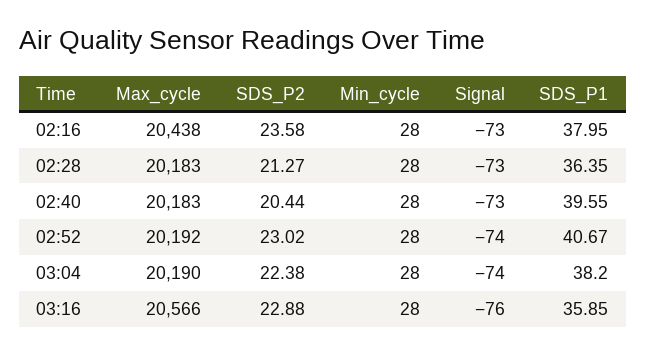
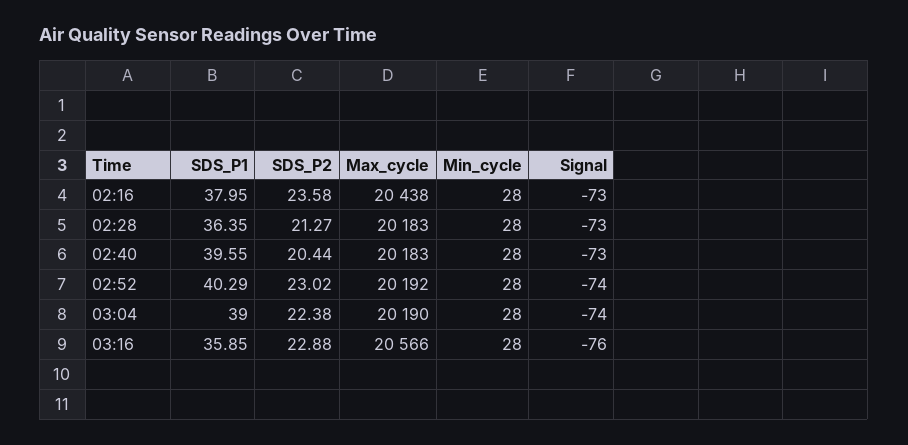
  {
    "Max_cycle": {
      "02:16": 20438,
      "02:28": 20183,
      "02:40": 20183,
      "02:52": 20192,
      "03:04": 20190,
      "03:16": 20566
    },
    "SDS_P2": {
      "02:16": 23.58,
      "02:28": 21.27,
      "02:40": 20.44,
      "02:52": 23.02,
      "03:04": 22.38,
      "03:16": 22.88
    },
    "Min_cycle": {
      "02:16": 28,
      "02:28": 28,
      "02:40": 28,
      "02:52": 28,
      "03:04": 28,
      "03:16": 28
    },
    "Signal": {
      "02:16": -73,
      "02:28": -73,
      "02:40": -73,
      "02:52": -74,
      "03:04": -74,
      "03:16": -76
    },
    "SDS_P1": {
      "02:16": 37.95,
      "02:28": 36.35,
      "02:40": 39.55,
-     "02:52": 40.67,
+     "02:52": 40.29,
-     "03:04": 38.2,
+     "03:04": 39,
      "03:16": 35.85
    }
  }

